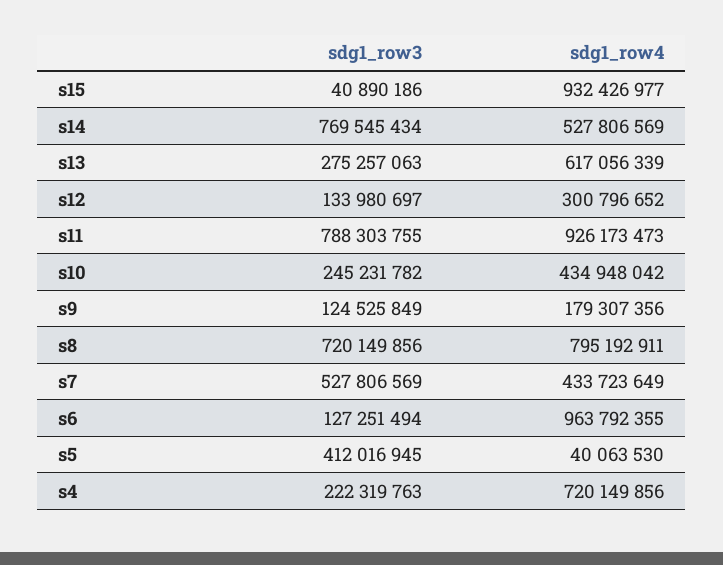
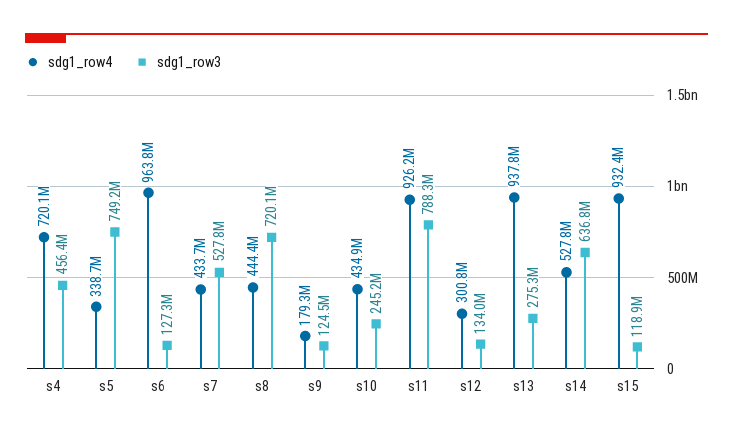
  {
    "sdg1_row3": {
-     "s15": 40890186,
+     "s15": 118900000,
-     "s14": 769545434,
+     "s14": 636800000,
      "s13": 275257063,
      "s12": 133980697,
      "s11": 788303755,
      "s10": 245231782,
      "s9": 124525849,
      "s8": 720149856,
      "s7": 527806569,
      "s6": 127251494,
-     "s5": 412016945,
+     "s5": 749200000,
-     "s4": 222319763
+     "s4": 456400000
    },
    "sdg1_row4": {
      "s15": 932426977,
      "s14": 527806569,
-     "s13": 617056339,
+     "s13": 937800000,
      "s12": 300796652,
      "s11": 926173473,
      "s10": 434948042,
      "s9": 179307356,
-     "s8": 795192911,
+     "s8": 444400000,
      "s7": 433723649,
      "s6": 963792355,
-     "s5": 40063530,
+     "s5": 338700000,
      "s4": 720149856
    }
  }

